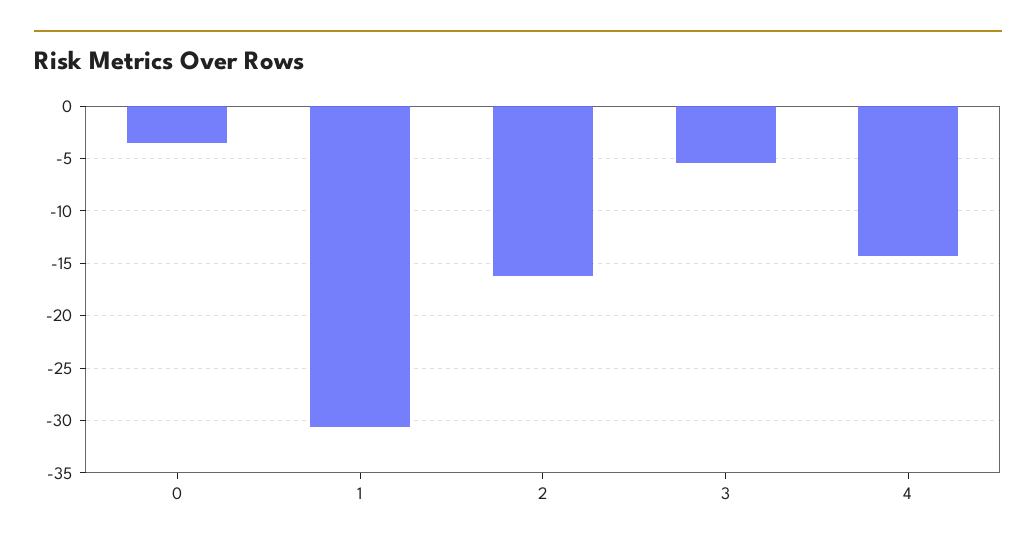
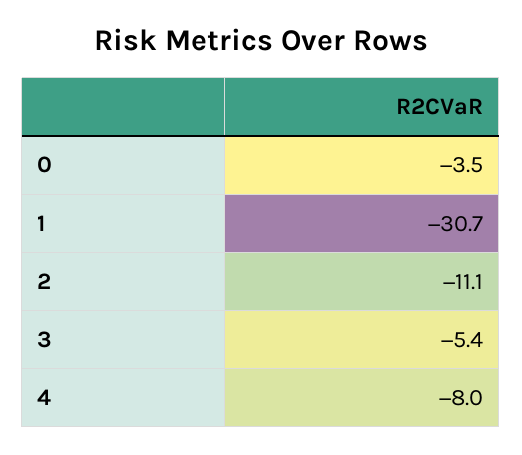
  {
    "0": -3.5,
    "1": -30.7,
-   "2": -16,
+   "2": -11.1,
    "3": -5.4,
-   "4": -14
+   "4": -8
  }

